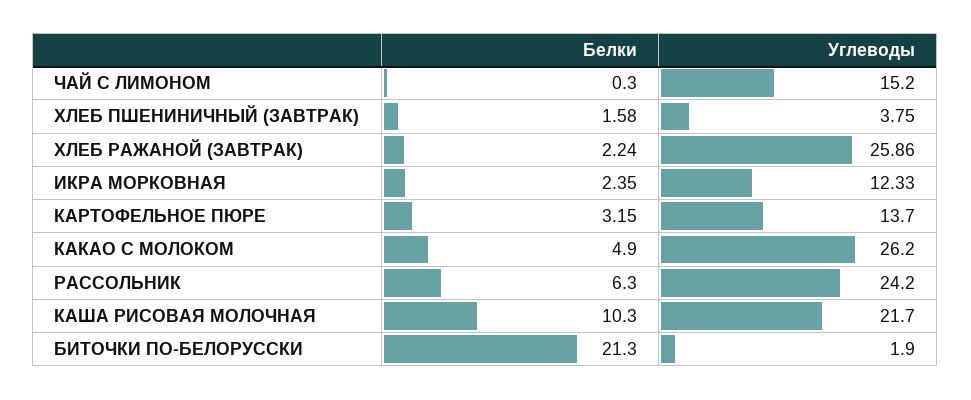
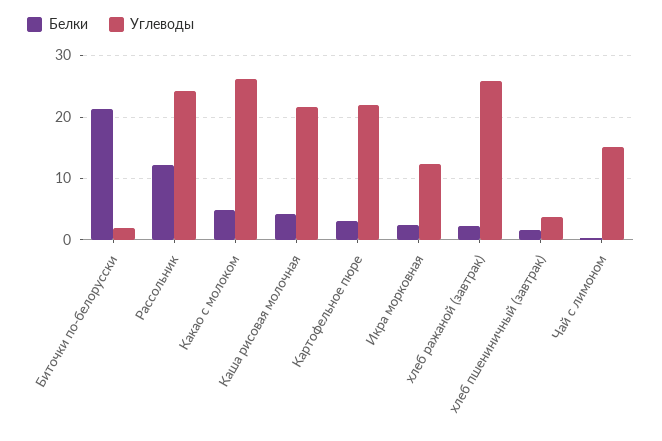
  {
    "Белки": {
      "ЧАЙ С ЛИМОНОМ": 0.3,
      "ХЛЕБ ПШЕНИНИЧНЫЙ (ЗАВТРАК)": 1.58,
      "ХЛЕБ РАЖАНОЙ (ЗАВТРАК)": 2.24,
      "ИКРА МОРКОВНАЯ": 2.35,
      "КАРТОФЕЛЬНОЕ ПЮРЕ": 3.15,
      "КАКАО С МОЛОКОМ": 4.9,
-     "РАССОЛЬНИК": 6.3,
+     "РАССОЛЬНИК": 12,
-     "КАША РИСОВАЯ МОЛОЧНАЯ": 10.3,
+     "КАША РИСОВАЯ МОЛОЧНАЯ": 4,
      "БИТОЧКИ ПО-БЕЛОРУССКИ": 21.3
    },
    "Углеводы": {
      "ЧАЙ С ЛИМОНОМ": 15.2,
      "ХЛЕБ ПШЕНИНИЧНЫЙ (ЗАВТРАК)": 3.75,
      "ХЛЕБ РАЖАНОЙ (ЗАВТРАК)": 25.86,
      "ИКРА МОРКОВНАЯ": 12.33,
-     "КАРТОФЕЛЬНОЕ ПЮРЕ": 13.7,
+     "КАРТОФЕЛЬНОЕ ПЮРЕ": 22,
      "КАКАО С МОЛОКОМ": 26.2,
      "РАССОЛЬНИК": 24.2,
      "КАША РИСОВАЯ МОЛОЧНАЯ": 21.7,
      "БИТОЧКИ ПО-БЕЛОРУССКИ": 1.9
    }
  }

